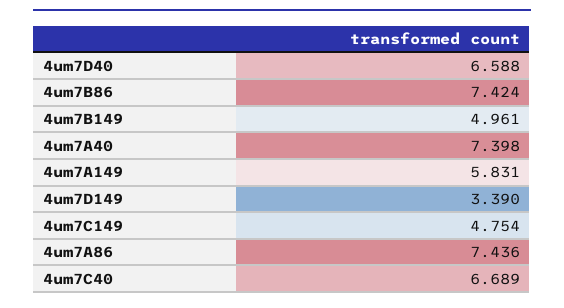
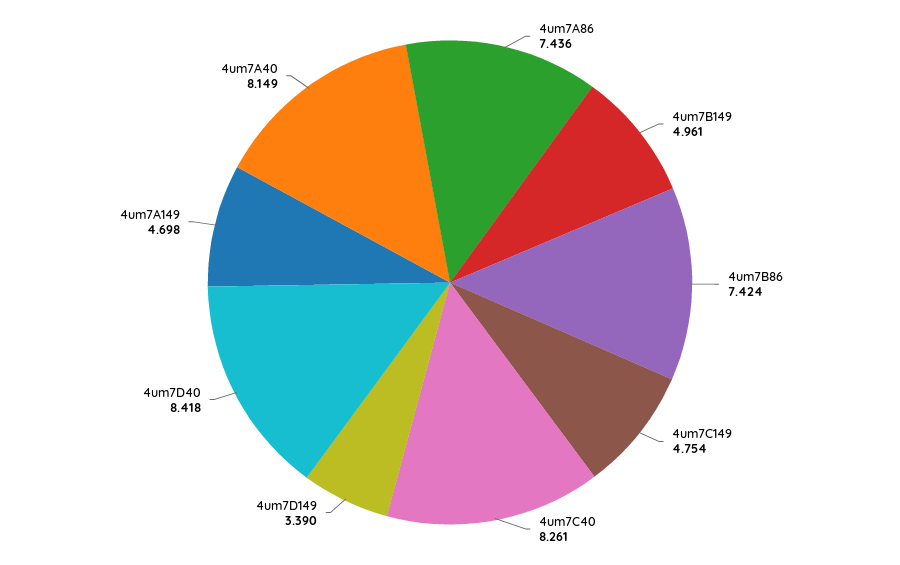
  {
-   "4um7D40": 6.588,
+   "4um7D40": 8.418,
    "4um7B86": 7.424,
    "4um7B149": 4.961,
-   "4um7A40": 7.398,
+   "4um7A40": 8.149,
-   "4um7A149": 5.831,
+   "4um7A149": 4.698,
    "4um7D149": 3.39,
    "4um7C149": 4.754,
    "4um7A86": 7.436,
-   "4um7C40": 6.689
+   "4um7C40": 8.261
  }

